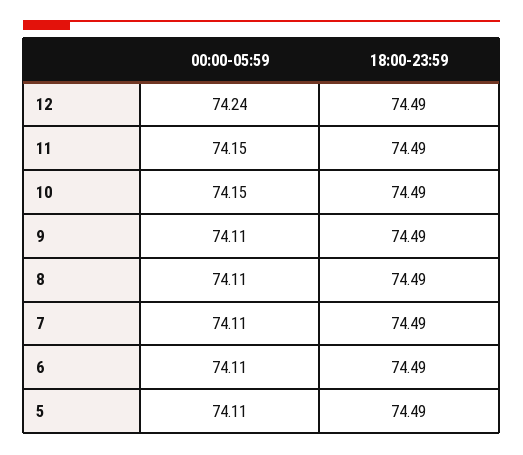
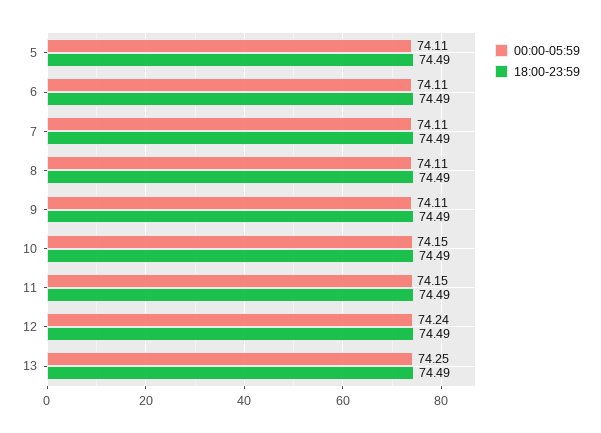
  {
    "00:00-05:59": {
      "12": 74.24,
      "11": 74.15,
      "10": 74.15,
      "9": 74.11,
      "8": 74.11,
      "7": 74.11,
      "6": 74.11,
-     "5": 74.11
+     "5": 74.11,
+     "13": 74.25
    },
    "18:00-23:59": {
      "12": 74.49,
      "11": 74.49,
      "10": 74.49,
      "9": 74.49,
      "8": 74.49,
      "7": 74.49,
      "6": 74.49,
-     "5": 74.49
+     "5": 74.49,
+     "13": 74.49
    }
  }

